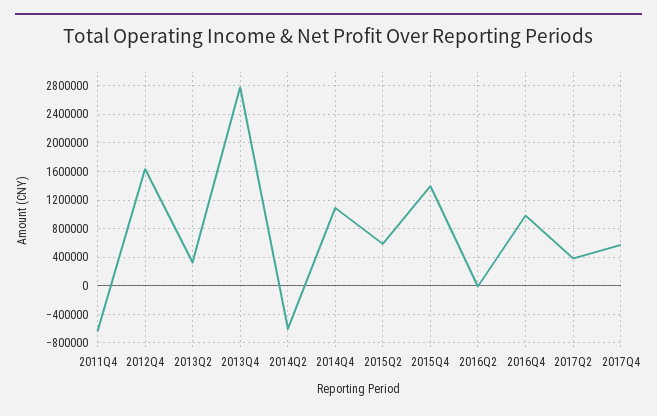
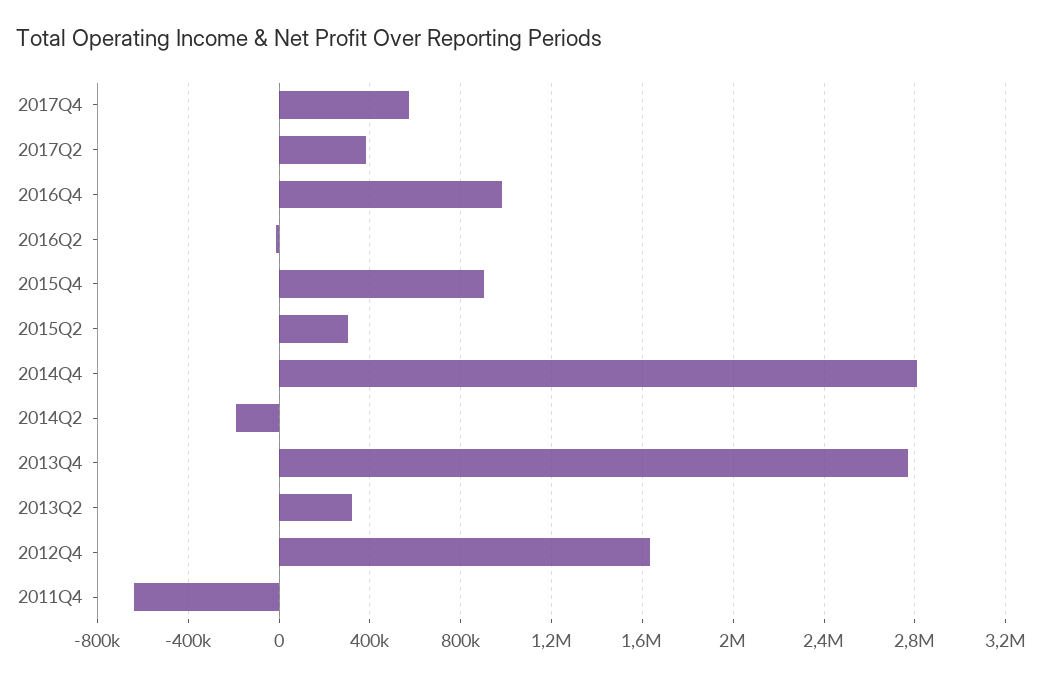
  {
    "2011Q4": -650000,
    "2012Q4": 1650000,
    "2013Q2": 300000,
    "2013Q4": 2750000,
-   "2014Q2": -600000,
+   "2014Q2": -200000,
-   "2014Q4": 1100000,
+   "2014Q4": 2800000,
-   "2015Q2": 600000,
+   "2015Q2": 300000,
-   "2015Q4": 1400000,
+   "2015Q4": 900000,
    "2016Q2": 0,
    "2016Q4": 1000000,
    "2017Q2": 400000,
    "2017Q4": 550000
  }

